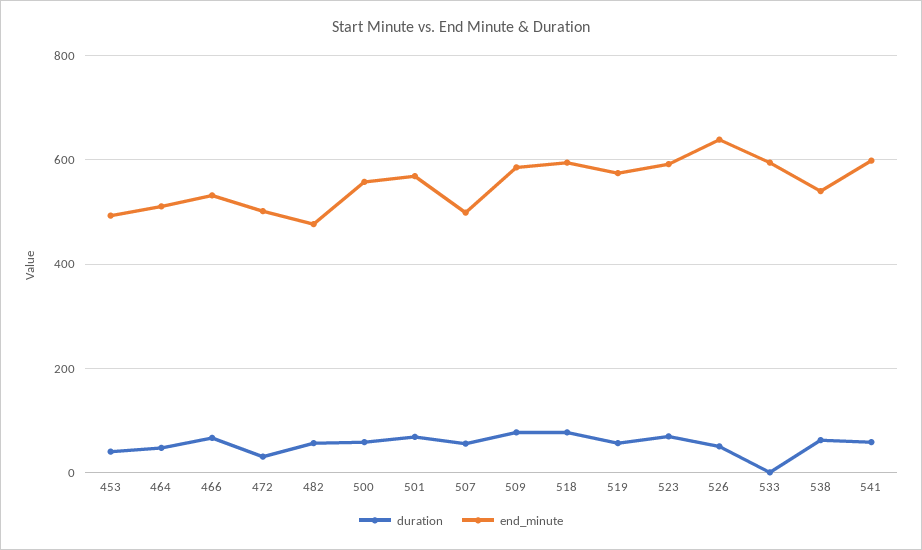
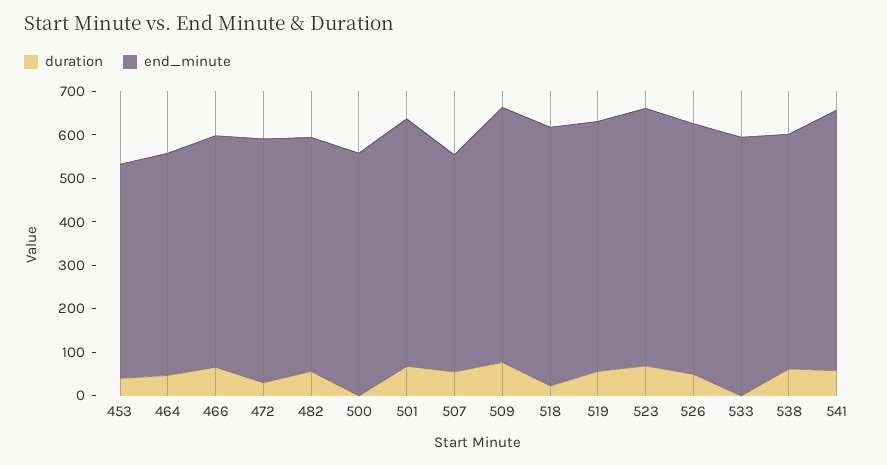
  {
    "duration": {
      "453": 40,
      "464": 40,
      "466": 60,
      "472": 40,
      "482": 60,
-     "500": 60,
+     "500": 0,
      "501": 60,
      "507": 60,
      "509": 80,
-     "518": 80,
+     "518": 20,
      "519": 60,
      "523": 60,
      "526": 60,
      "533": 0,
      "538": 60,
      "541": 60
    },
    "end_minute": {
      "453": 500,
      "464": 520,
      "466": 540,
-     "472": 500,
+     "472": 560,
-     "482": 480,
+     "482": 540,
      "500": 560,
      "501": 560,
      "507": 500,
      "509": 580,
      "518": 600,
      "519": 580,
      "523": 600,
-     "526": 640,
+     "526": 580,
      "533": 600,
      "538": 540,
      "541": 600
    }
  }

